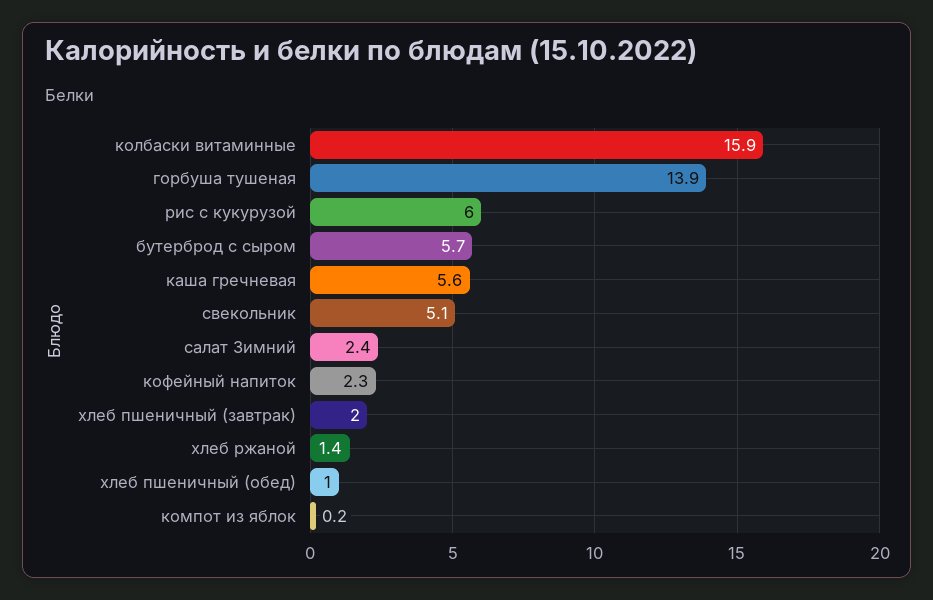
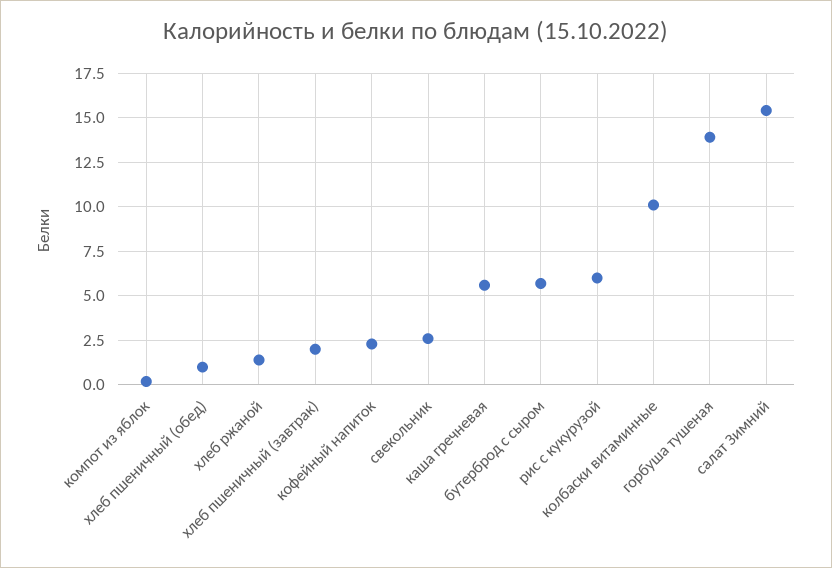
  {
-   "колбаски витаминные": 15.9,
+   "колбаски витаминные": 10,
    "горбуша тушеная": 13.9,
    "рис с кукурузой": 6,
    "бутерброд с сыром": 5.7,
    "каша гречневая": 5.6,
-   "свекольник": 5.1,
+   "свекольник": 2.5,
-   "салат Зимний": 2.4,
+   "салат Зимний": 15.5,
    "кофейный напиток": 2.3,
    "хлеб пшеничный (завтрак)": 2,
    "хлеб ржаной": 1.4,
    "хлеб пшеничный (обед)": 1,
    "компот из яблок": 0.2
  }

